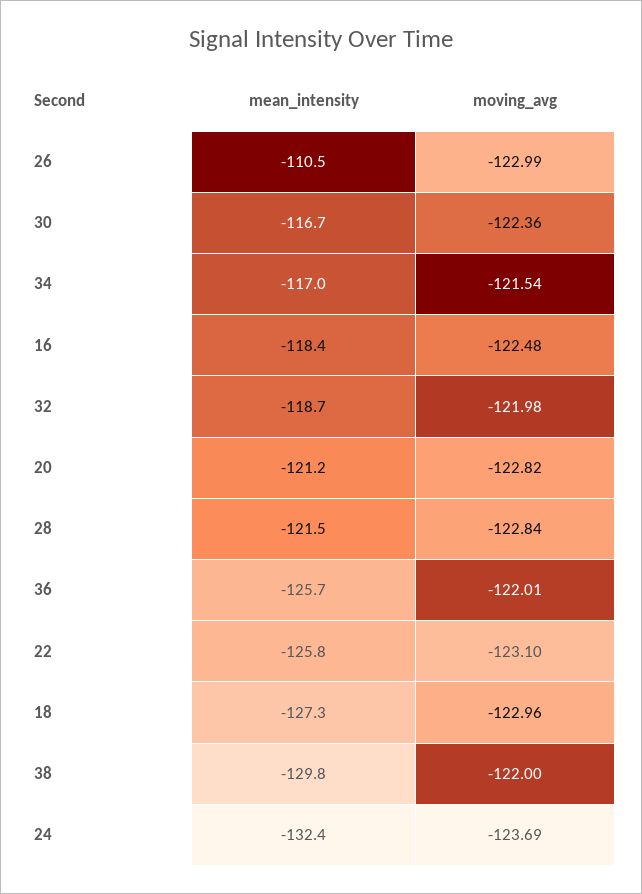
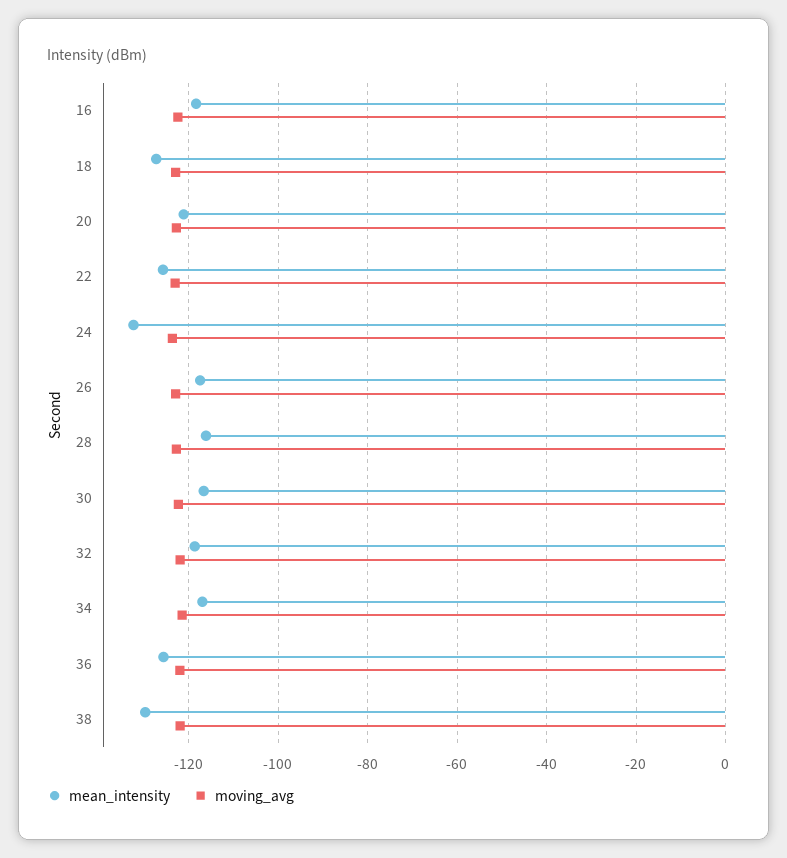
  {
    "mean_intensity": {
-     "26": -110.5,
+     "26": -118,
      "30": -116.7,
      "34": -117,
      "16": -118.4,
      "32": -118.7,
      "20": -121.2,
-     "28": -121.5,
+     "28": -116,
      "36": -125.7,
      "22": -125.8,
      "18": -127.3,
      "38": -129.8,
      "24": -132.4
    },
    "moving_avg": {
      "26": -122.99,
      "30": -122.36,
      "34": -121.54,
      "16": -122.48,
      "32": -121.98,
      "20": -122.82,
      "28": -122.84,
      "36": -122.01,
      "22": -123.1,
      "18": -122.96,
      "38": -122,
      "24": -123.69
    }
  }

